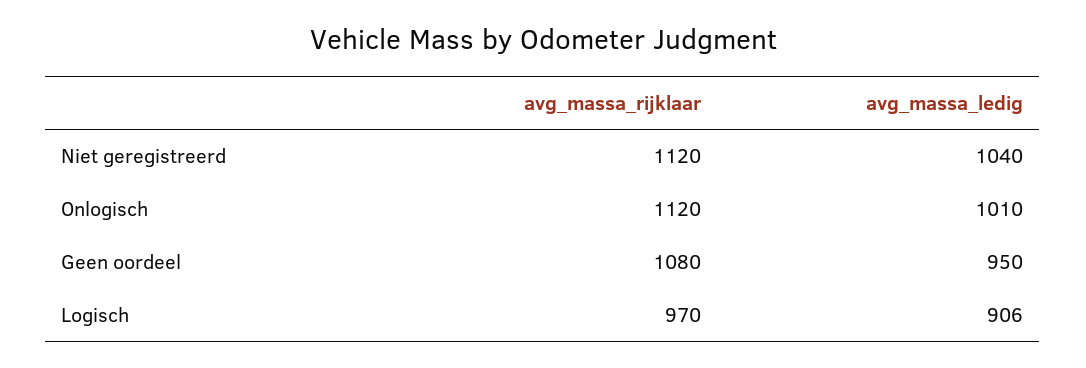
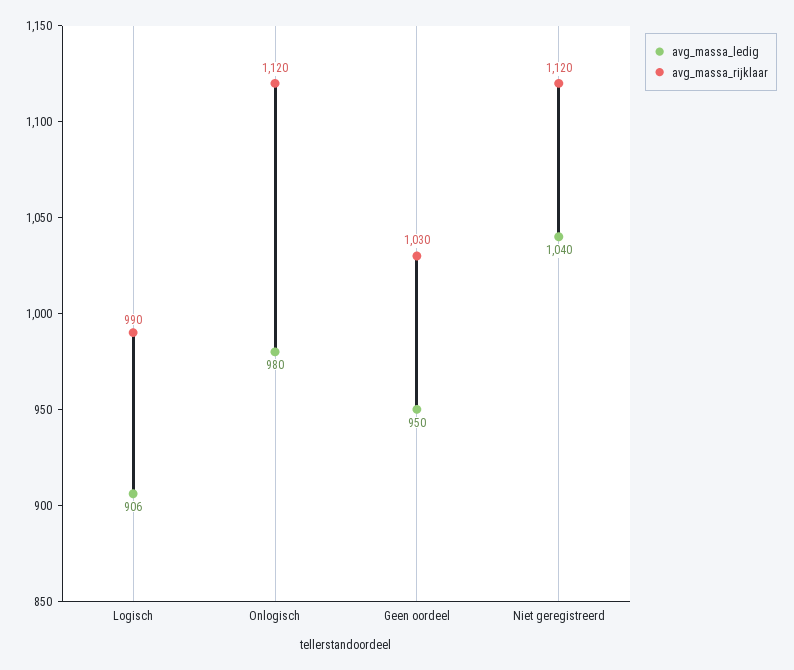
  {
    "avg_massa_rijklaar": {
      "Niet geregistreerd": 1120,
      "Onlogisch": 1120,
-     "Geen oordeel": 1080,
+     "Geen oordeel": 1030,
-     "Logisch": 970
+     "Logisch": 990
    },
    "avg_massa_ledig": {
      "Niet geregistreerd": 1040,
-     "Onlogisch": 1010,
+     "Onlogisch": 980,
      "Geen oordeel": 950,
      "Logisch": 906
    }
  }

